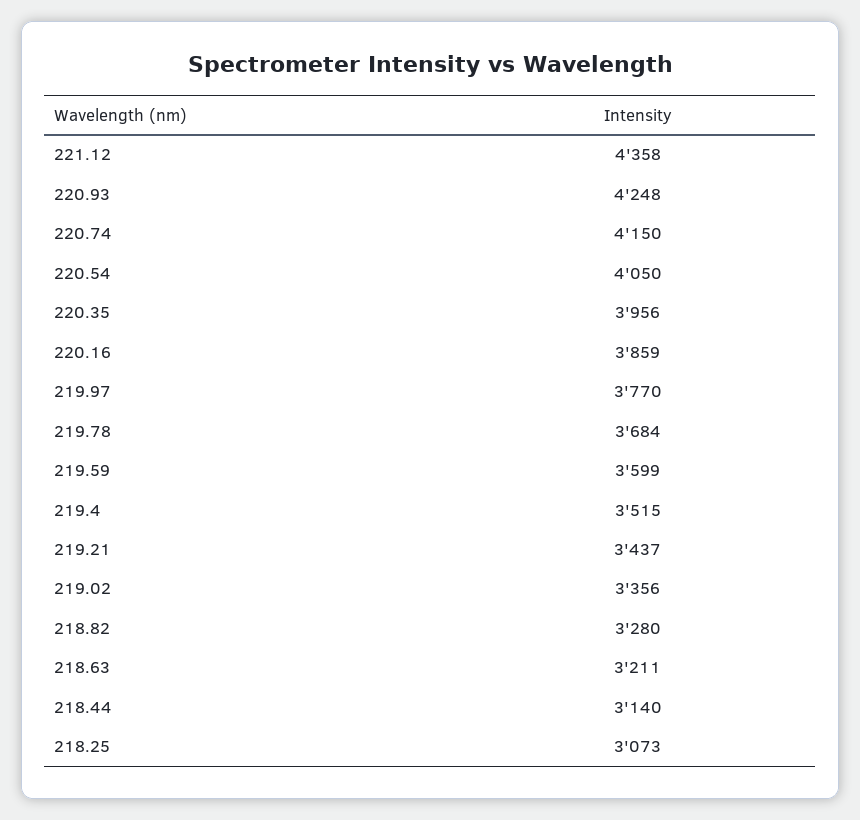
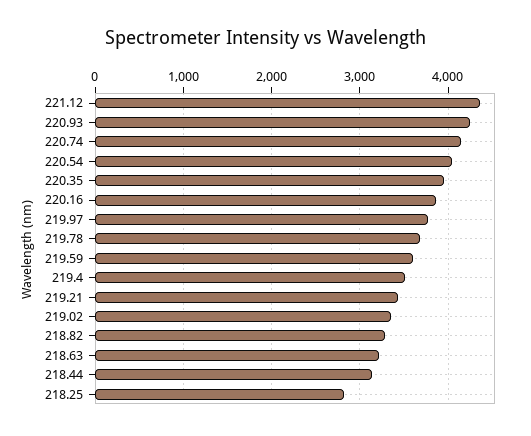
  {
    "221.12": 4358,
    "220.93": 4248,
    "220.74": 4150,
    "220.54": 4050,
    "220.35": 3956,
    "220.16": 3859,
    "219.97": 3770,
    "219.78": 3684,
    "219.59": 3599,
    "219.4": 3515,
    "219.21": 3437,
    "219.02": 3356,
    "218.82": 3280,
    "218.63": 3211,
    "218.44": 3140,
-   "218.25": 3073
+   "218.25": 2800
  }

